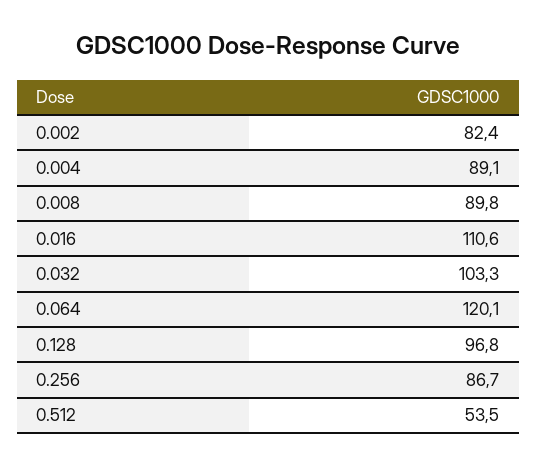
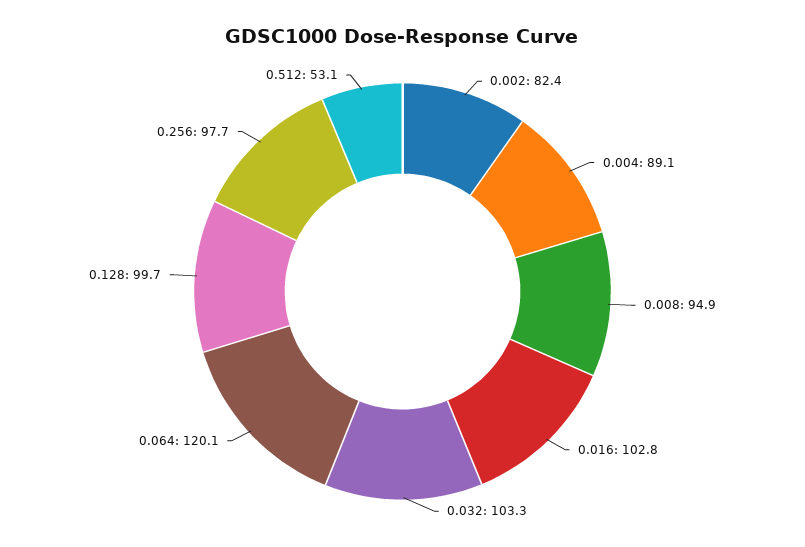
  {
    "0.002": 82.4,
    "0.004": 89.1,
-   "0.008": 89.8,
+   "0.008": 94.9,
-   "0.016": 110.6,
+   "0.016": 102.8,
    "0.032": 103.3,
    "0.064": 120.1,
-   "0.128": 96.8,
+   "0.128": 99.7,
-   "0.256": 86.7,
+   "0.256": 97.7,
-   "0.512": 53.5
+   "0.512": 53.1
  }

